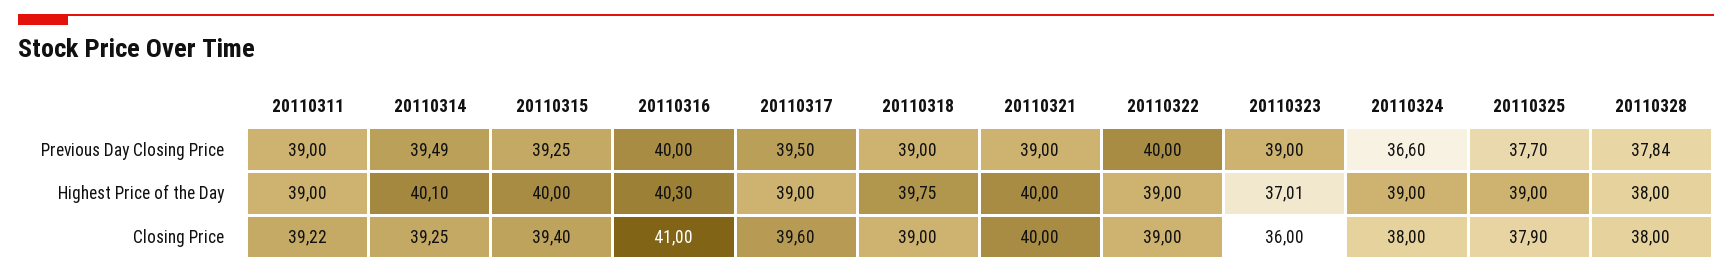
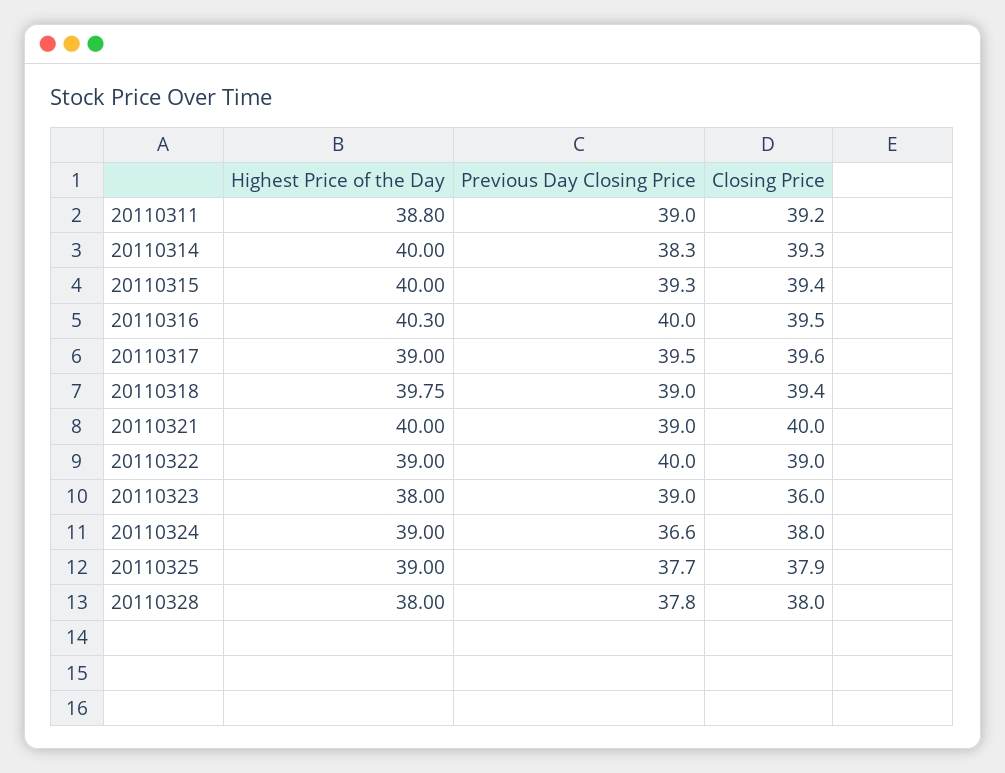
  {
    "20110311": {
      "Previous Day Closing Price": 39,
-     "Highest Price of the Day": 39,
+     "Highest Price of the Day": 38.8,
      "Closing Price": 39.22
    },
    "20110314": {
-     "Previous Day Closing Price": 39.49,
+     "Previous Day Closing Price": 38.3,
-     "Highest Price of the Day": 40.1,
+     "Highest Price of the Day": 40,
      "Closing Price": 39.25
    },
    "20110315": {
      "Previous Day Closing Price": 39.25,
      "Highest Price of the Day": 40,
      "Closing Price": 39.4
    },
    "20110316": {
      "Previous Day Closing Price": 40,
      "Highest Price of the Day": 40.3,
-     "Closing Price": 41
+     "Closing Price": 39.5
    },
    "20110317": {
      "Previous Day Closing Price": 39.5,
      "Highest Price of the Day": 39,
      "Closing Price": 39.6
    },
    "20110318": {
      "Previous Day Closing Price": 39,
      "Highest Price of the Day": 39.75,
-     "Closing Price": 39
+     "Closing Price": 39.4
    },
    "20110321": {
      "Previous Day Closing Price": 39,
      "Highest Price of the Day": 40,
      "Closing Price": 40
    },
    "20110322": {
      "Previous Day Closing Price": 40,
      "Highest Price of the Day": 39,
      "Closing Price": 39
    },
    "20110323": {
      "Previous Day Closing Price": 39,
-     "Highest Price of the Day": 37.01,
+     "Highest Price of the Day": 38,
      "Closing Price": 36
    },
    "20110324": {
      "Previous Day Closing Price": 36.6,
      "Highest Price of the Day": 39,
      "Closing Price": 38
    },
    "20110325": {
      "Previous Day Closing Price": 37.7,
      "Highest Price of the Day": 39,
      "Closing Price": 37.9
    },
    "20110328": {
      "Previous Day Closing Price": 37.84,
      "Highest Price of the Day": 38,
      "Closing Price": 38
    }
  }

